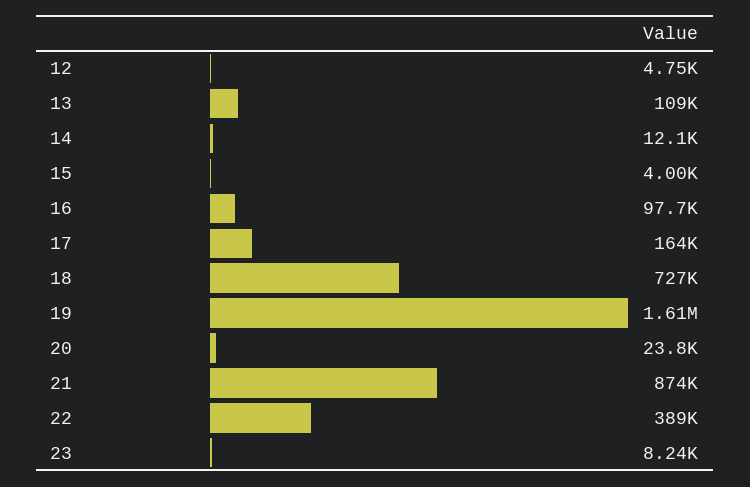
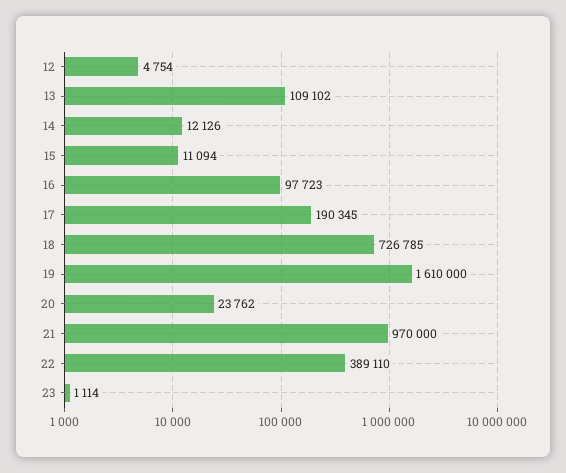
  {
    "12": 4754,
    "13": 109102,
    "14": 12126,
-   "15": 4000,
+   "15": 11094,
    "16": 97723,
-   "17": 164000,
+   "17": 190345,
    "18": 726785,
    "19": 1610000,
    "20": 23762,
-   "21": 874000,
+   "21": 970000,
    "22": 389110,
-   "23": 8240
+   "23": 1114
  }

